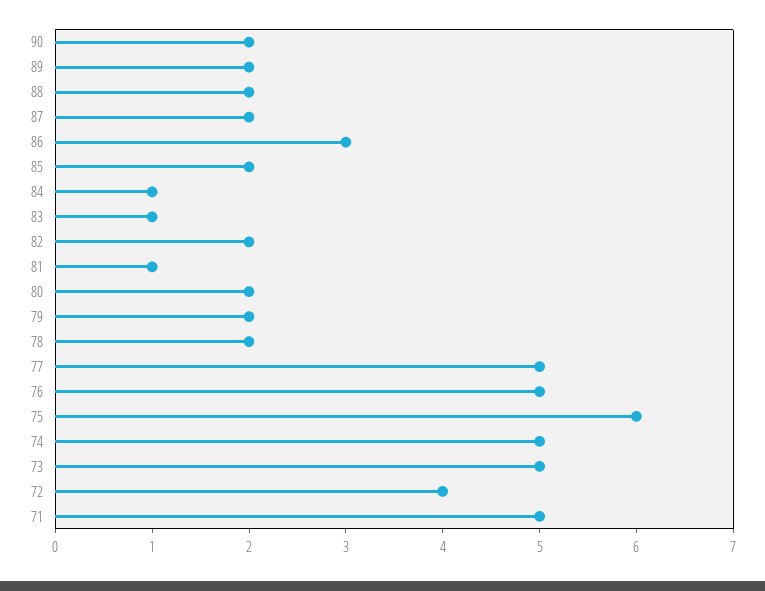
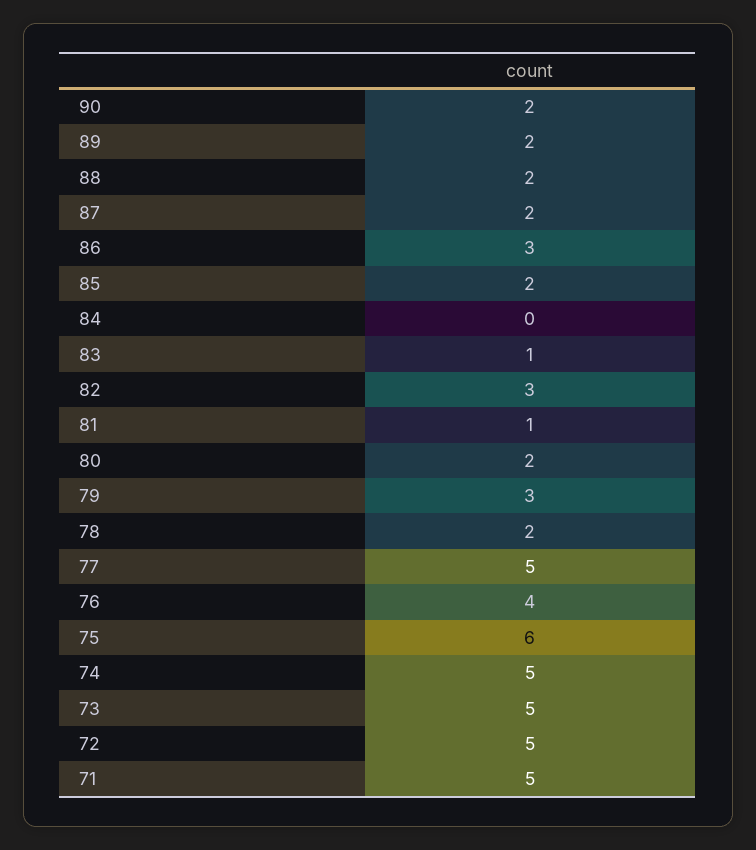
  {
    "90": 2,
    "89": 2,
    "88": 2,
    "87": 2,
    "86": 3,
    "85": 2,
-   "84": 1,
+   "84": 0,
    "83": 1,
-   "82": 2,
+   "82": 3,
    "81": 1,
    "80": 2,
-   "79": 2,
+   "79": 3,
    "78": 2,
    "77": 5,
-   "76": 5,
+   "76": 4,
    "75": 6,
    "74": 5,
    "73": 5,
-   "72": 4,
+   "72": 5,
    "71": 5
  }

